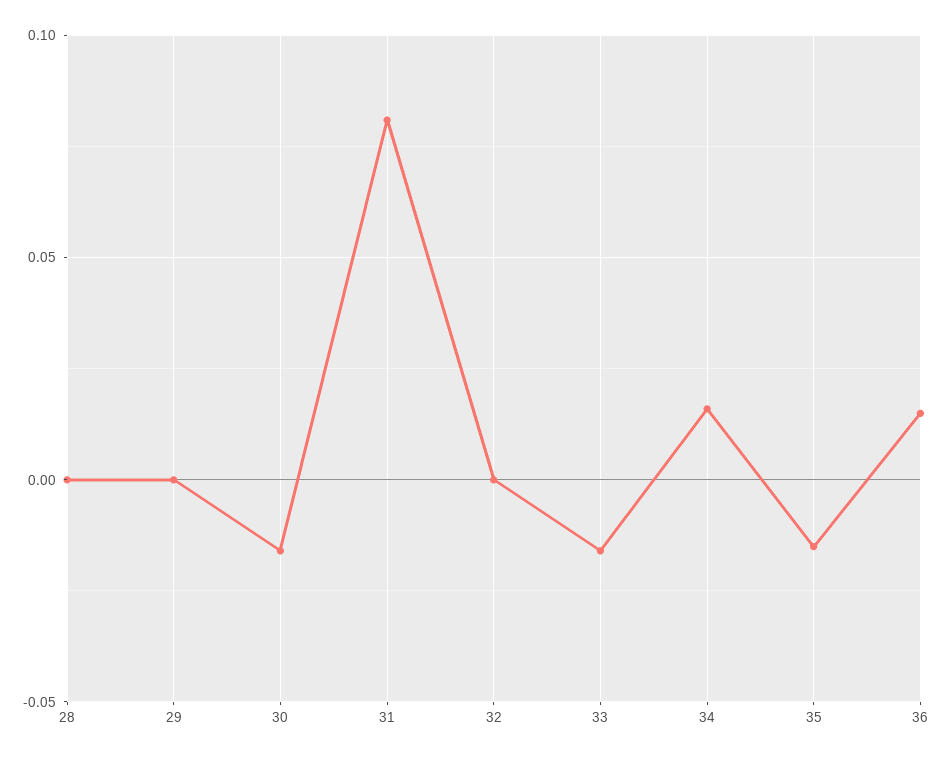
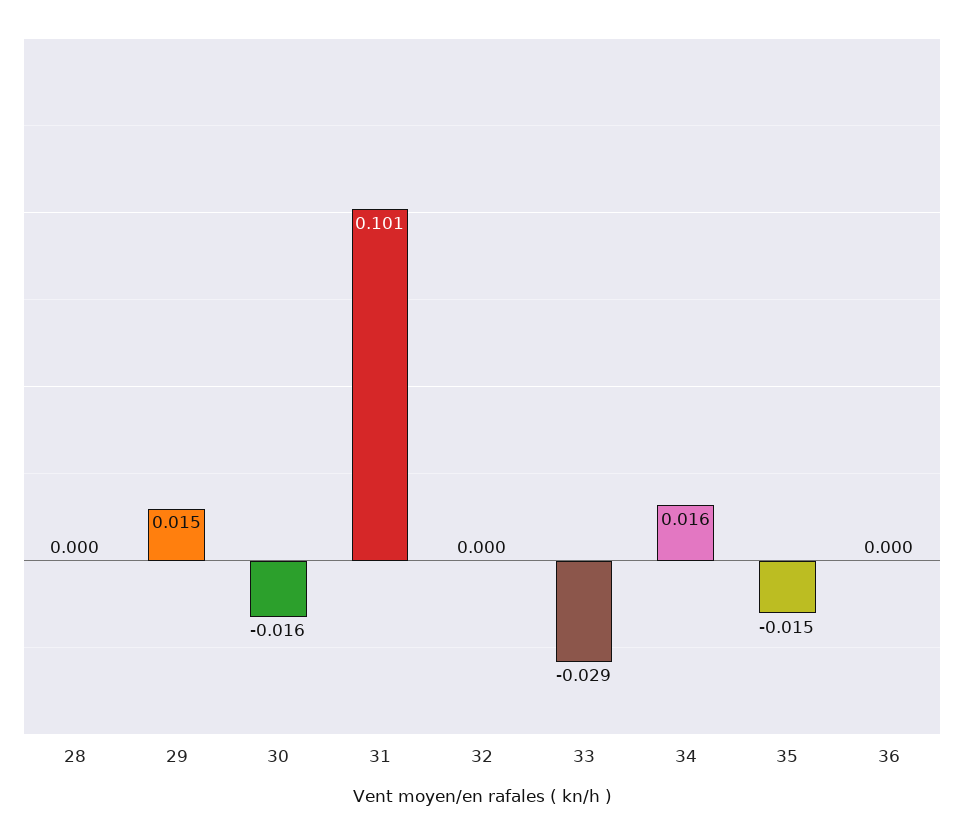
  {
    "28": 0,
-   "29": 0,
+   "29": 0.015,
    "30": -0.016,
-   "31": 0.08,
+   "31": 0.101,
    "32": 0,
-   "33": -0.015,
+   "33": -0.029,
    "34": 0.016,
    "35": -0.015,
-   "36": 0.015
+   "36": 0
  }

